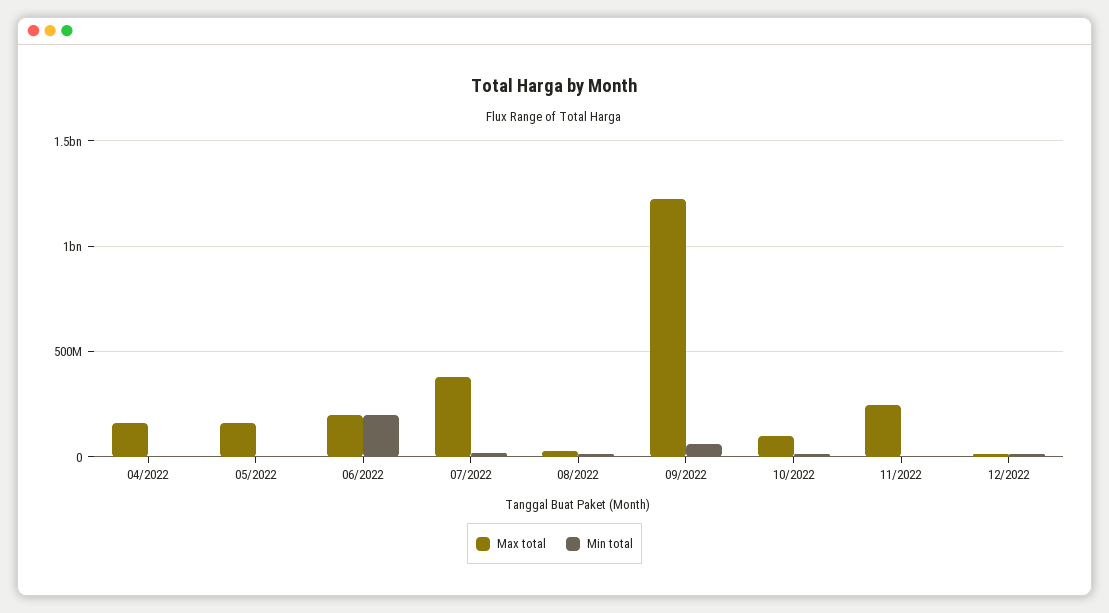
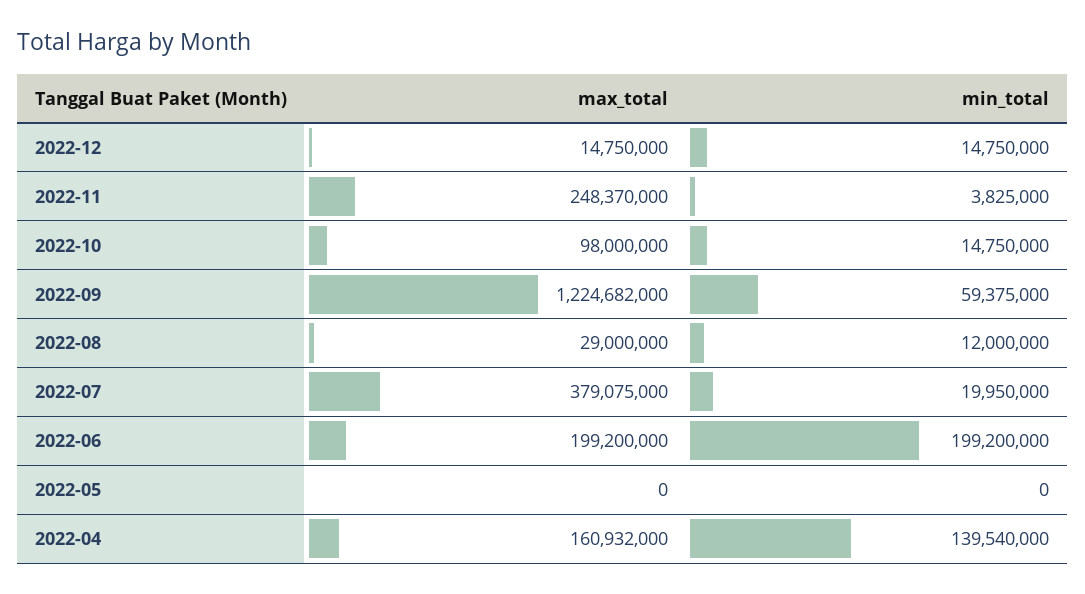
  {
    "Max total": {
      "04/2022": 160932000,
-     "05/2022": 150000000,
+     "05/2022": 0,
      "06/2022": 199200000,
      "07/2022": 379075000,
      "08/2022": 29000000,
      "09/2022": 1224682000,
      "10/2022": 98000000,
      "11/2022": 248370000,
      "12/2022": 14750000
    },
    "Min total": {
-     "04/2022": 0,
+     "04/2022": 139540000,
      "05/2022": 0,
      "06/2022": 199200000,
      "07/2022": 19950000,
      "08/2022": 12000000,
      "09/2022": 59375000,
      "10/2022": 14750000,
      "11/2022": 3825000,
      "12/2022": 14750000
    }
  }

